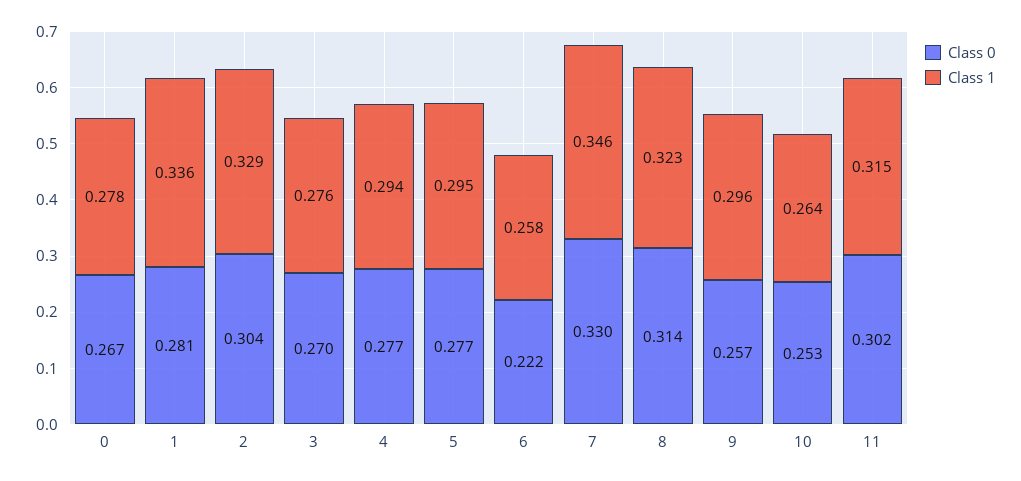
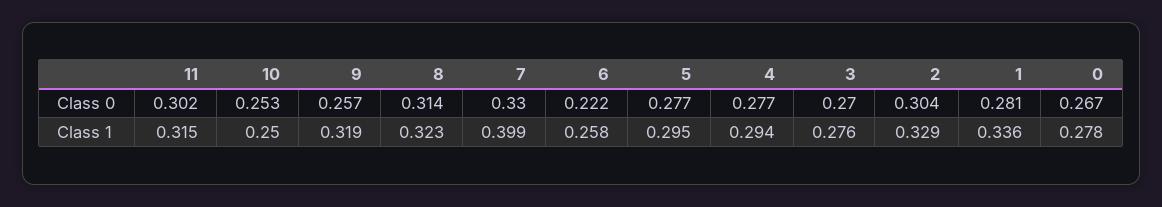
  {
    "Class 0": {
      "0": 0.267,
      "1": 0.281,
      "2": 0.304,
      "3": 0.27,
      "4": 0.277,
      "5": 0.277,
      "6": 0.222,
      "7": 0.33,
      "8": 0.314,
      "9": 0.257,
      "10": 0.253,
      "11": 0.302
    },
    "Class 1": {
      "0": 0.278,
      "1": 0.336,
      "2": 0.329,
      "3": 0.276,
      "4": 0.294,
      "5": 0.295,
      "6": 0.258,
-     "7": 0.346,
+     "7": 0.399,
      "8": 0.323,
-     "9": 0.296,
+     "9": 0.319,
-     "10": 0.264,
+     "10": 0.25,
      "11": 0.315
    }
  }

